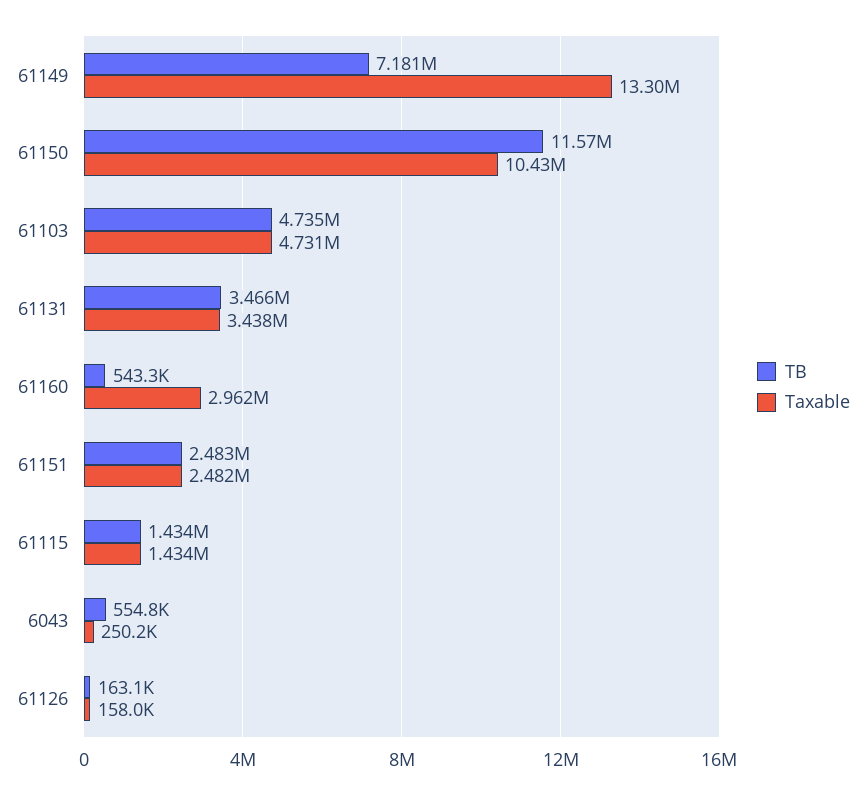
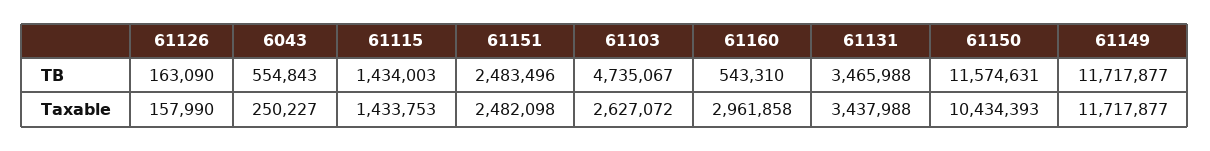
  {
    "TB": {
-     "61149": 7181000,
+     "61149": 11717877,
      "61150": 11574631,
      "61103": 4735067,
      "61131": 3465988,
      "61160": 543310,
      "61151": 2483496,
      "61115": 1434003,
      "6043": 554843,
      "61126": 163090
    },
    "Taxable": {
-     "61149": 13300000,
+     "61149": 11717877,
      "61150": 10434393,
-     "61103": 4731000,
+     "61103": 2627072,
      "61131": 3437988,
      "61160": 2961858,
      "61151": 2482098,
      "61115": 1433753,
      "6043": 250227,
      "61126": 157990
    }
  }

